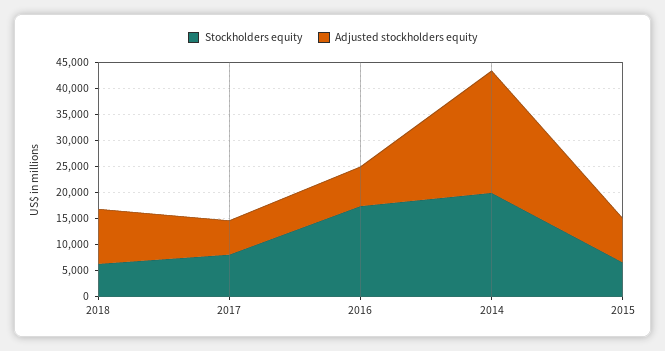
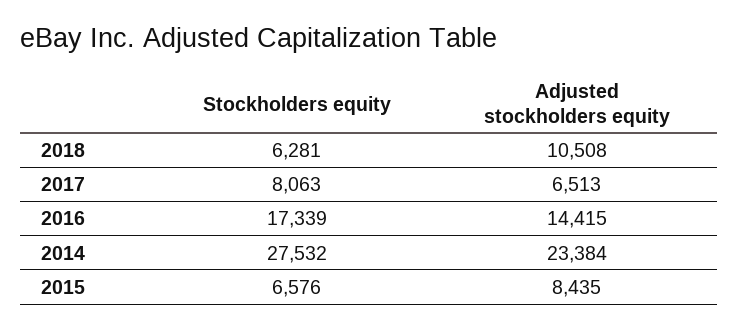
  {
    "Stockholders equity": {
      "2018": 6281,
      "2017": 8063,
      "2016": 17339,
-     "2014": 20000,
+     "2014": 27532,
      "2015": 6576
    },
    "Adjusted stockholders equity": {
      "2018": 10508,
      "2017": 6513,
-     "2016": 7500,
+     "2016": 14415,
      "2014": 23384,
      "2015": 8435
    }
  }

